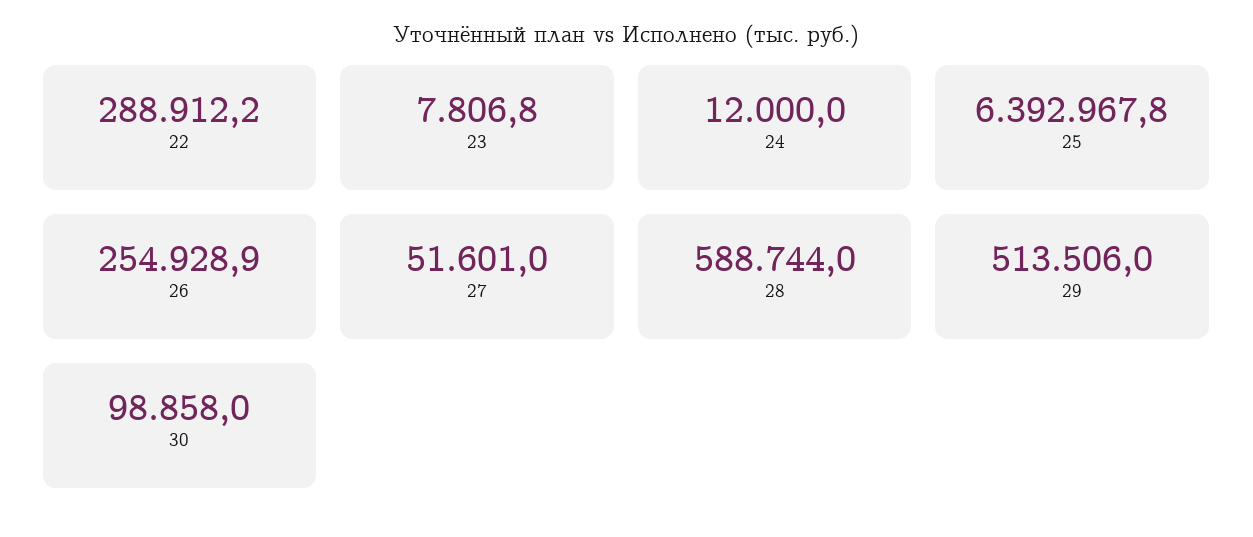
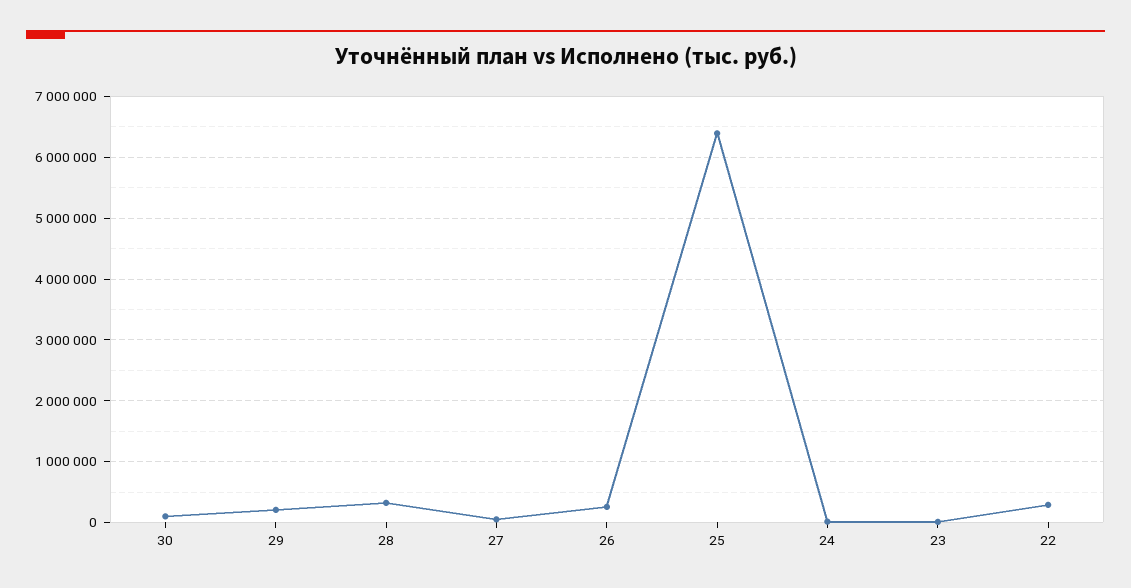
  {
    "22": 288912.2,
    "23": 7806.8,
    "24": 12000,
    "25": 6392967.8,
    "26": 254928.9,
    "27": 51601,
-   "28": 588744,
+   "28": 300000,
-   "29": 513506,
+   "29": 200000,
    "30": 98858
  }

